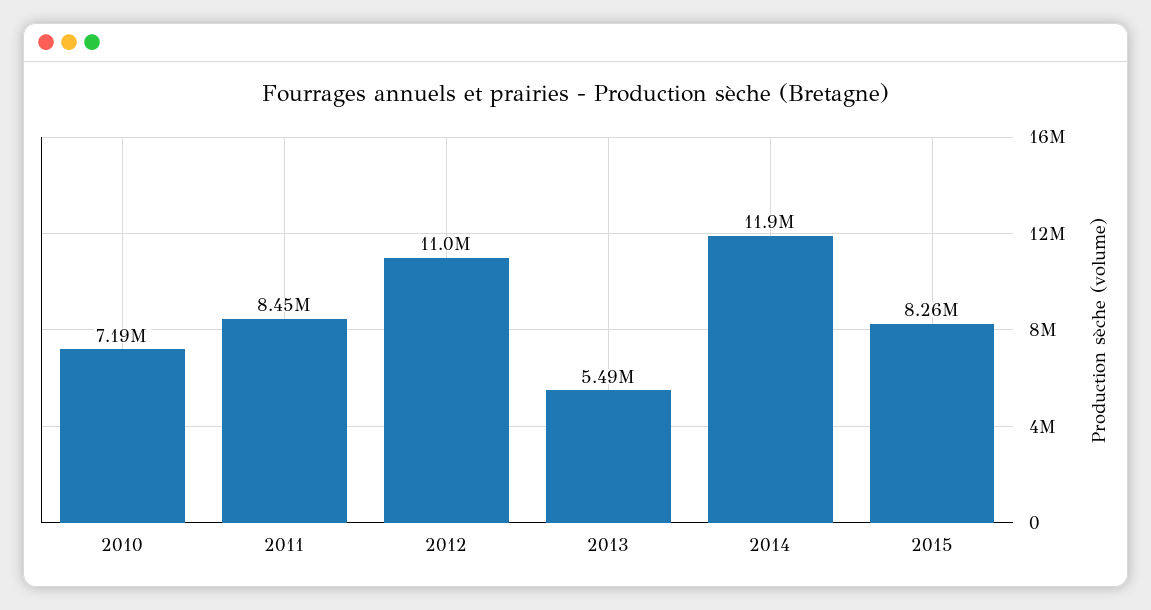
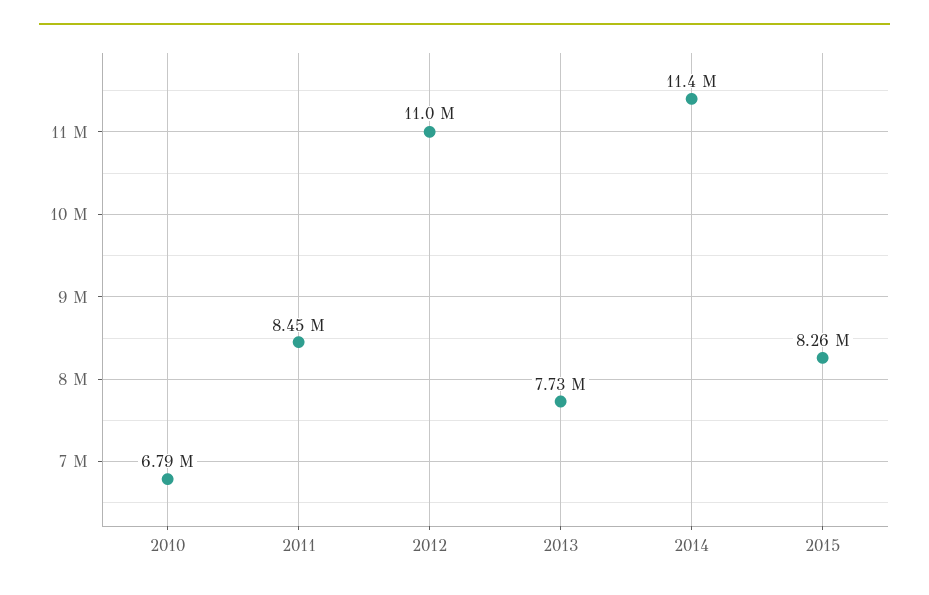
  {
-   "2010": 7190000,
+   "2010": 6790000,
    "2011": 8450000,
    "2012": 11000000,
-   "2013": 5490000,
+   "2013": 7730000,
-   "2014": 11900000,
+   "2014": 11400000,
    "2015": 8260000
  }

